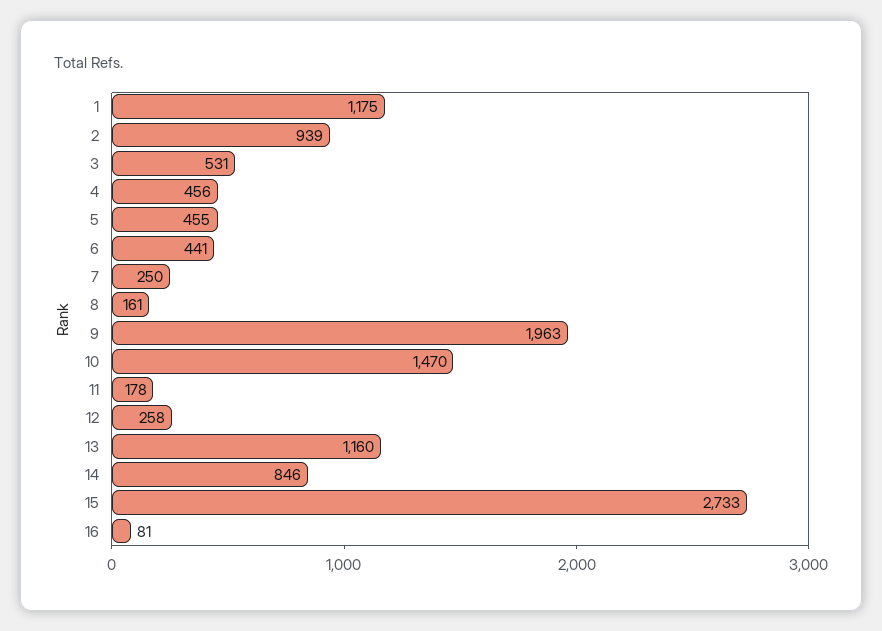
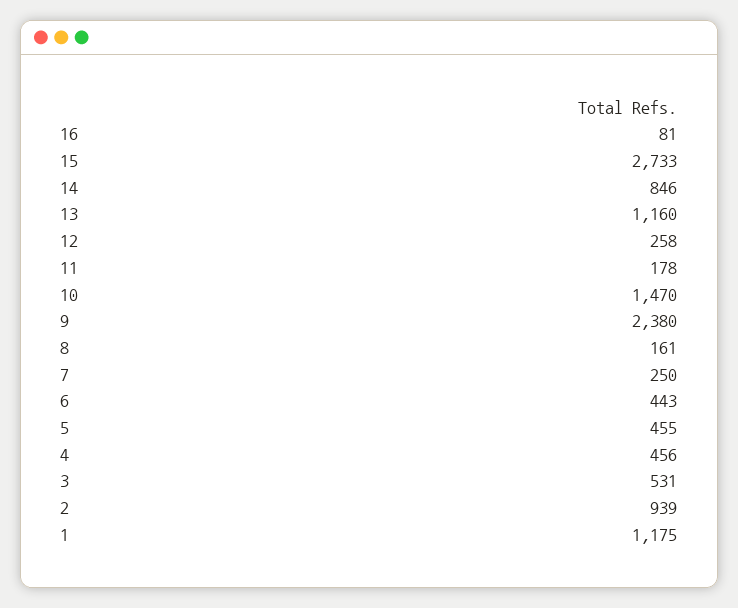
  {
    "1": 1175,
    "2": 939,
    "3": 531,
    "4": 456,
    "5": 455,
-   "6": 441,
+   "6": 443,
    "7": 250,
    "8": 161,
-   "9": 1963,
+   "9": 2380,
    "10": 1470,
    "11": 178,
    "12": 258,
    "13": 1160,
    "14": 846,
    "15": 2733,
    "16": 81
  }

